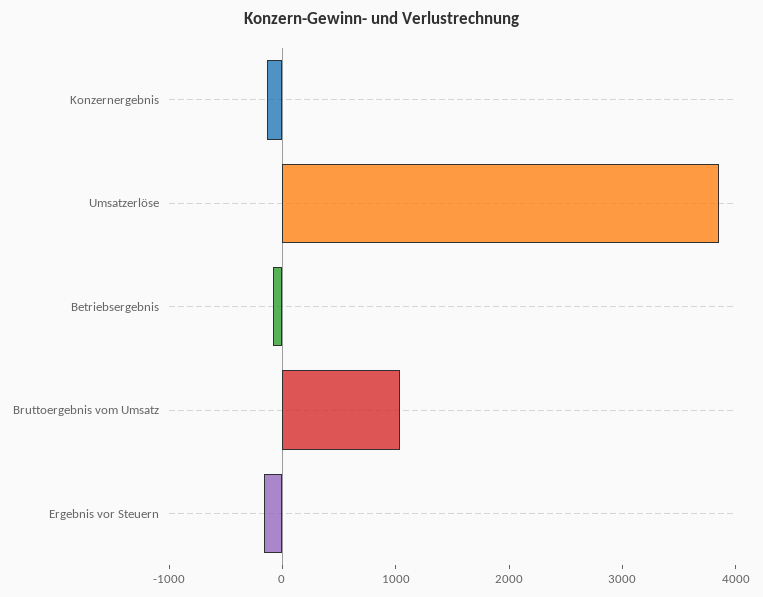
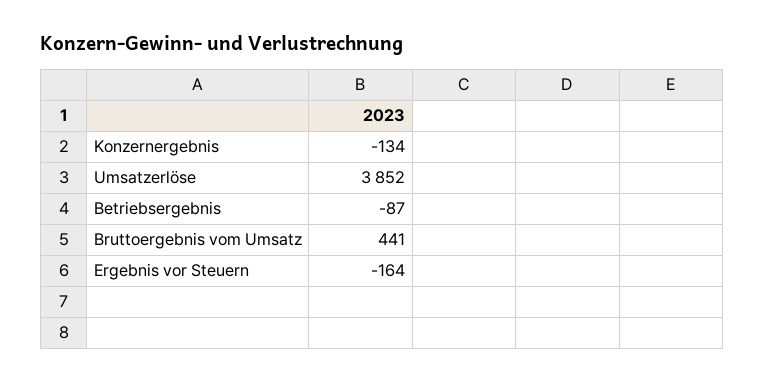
  {
    "Konzernergebnis": -134,
    "Umsatzerlöse": 3852,
    "Betriebsergebnis": -87,
-   "Bruttoergebnis vom Umsatz": 1000,
+   "Bruttoergebnis vom Umsatz": 441,
    "Ergebnis vor Steuern": -164
  }

